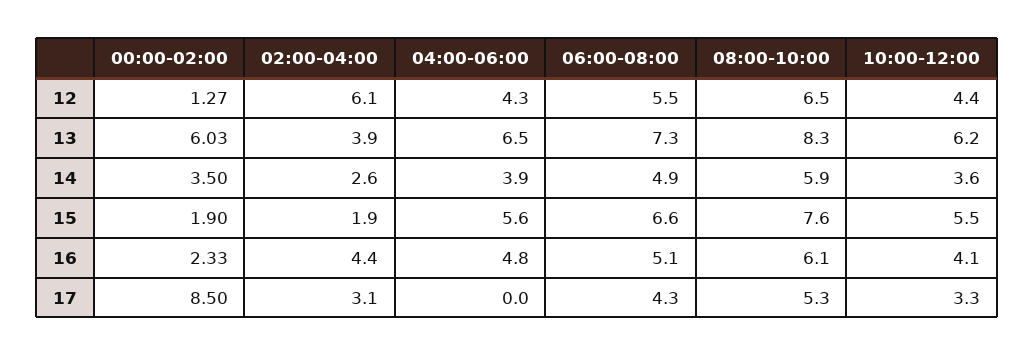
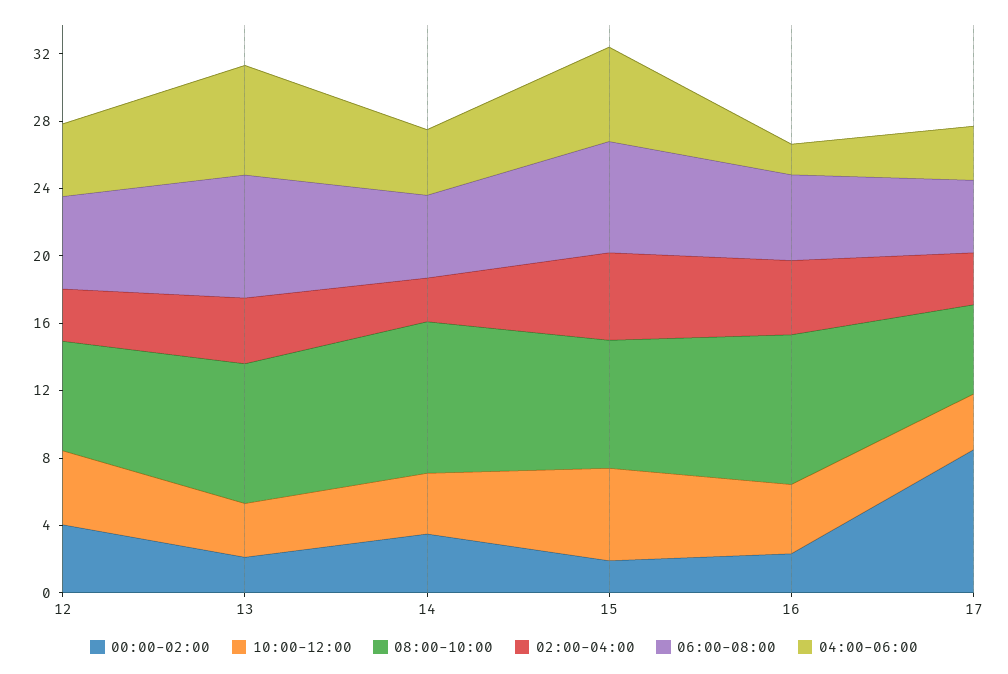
  {
    "00:00-02:00": {
-     "12": 1.27,
+     "12": 4,
-     "13": 6.03,
+     "13": 2,
      "14": 3.5,
      "15": 1.9,
      "16": 2.33,
      "17": 8.5
    },
    "02:00-04:00": {
-     "12": 6.1,
+     "12": 3,
      "13": 3.9,
      "14": 2.6,
-     "15": 1.9,
+     "15": 5,
      "16": 4.4,
      "17": 3.1
    },
    "04:00-06:00": {
      "12": 4.3,
      "13": 6.5,
      "14": 3.9,
      "15": 5.6,
-     "16": 4.8,
+     "16": 2,
-     "17": 0
+     "17": 3
    },
    "06:00-08:00": {
      "12": 5.5,
      "13": 7.3,
      "14": 4.9,
      "15": 6.6,
      "16": 5.1,
      "17": 4.3
    },
    "08:00-10:00": {
      "12": 6.5,
      "13": 8.3,
-     "14": 5.9,
+     "14": 9,
      "15": 7.6,
-     "16": 6.1,
+     "16": 9,
      "17": 5.3
    },
    "10:00-12:00": {
      "12": 4.4,
-     "13": 6.2,
+     "13": 3,
      "14": 3.6,
      "15": 5.5,
      "16": 4.1,
      "17": 3.3
    }
  }

